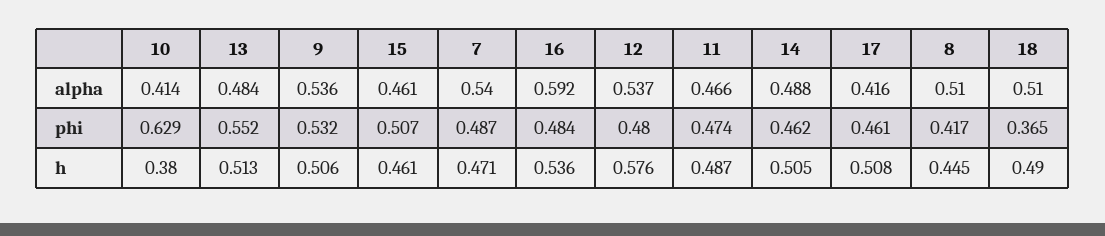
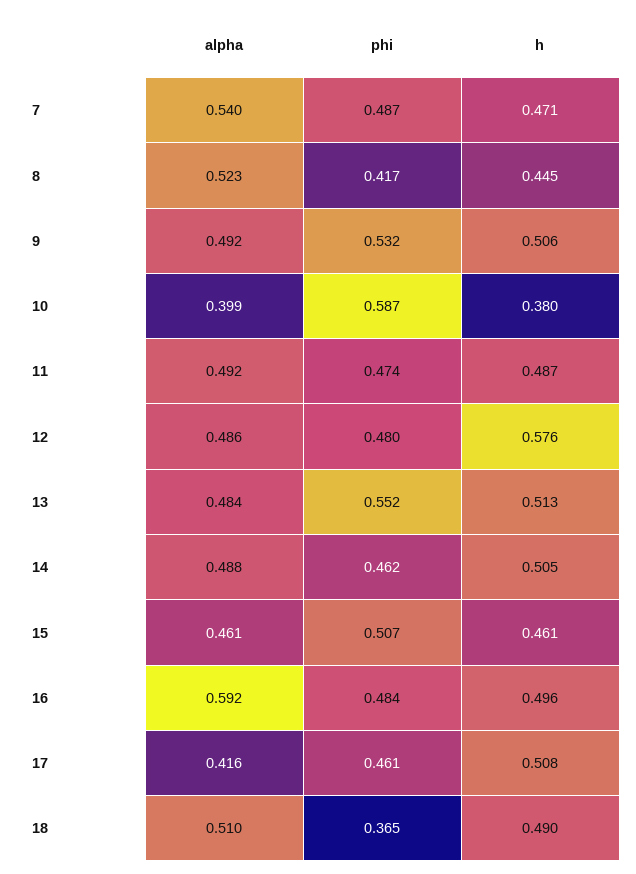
  {
    "10": {
-     "alpha": 0.414,
+     "alpha": 0.399,
-     "phi": 0.629,
+     "phi": 0.587,
      "h": 0.38
    },
    "13": {
      "alpha": 0.484,
      "phi": 0.552,
      "h": 0.513
    },
    "9": {
-     "alpha": 0.536,
+     "alpha": 0.492,
      "phi": 0.532,
      "h": 0.506
    },
    "15": {
      "alpha": 0.461,
      "phi": 0.507,
      "h": 0.461
    },
    "7": {
      "alpha": 0.54,
      "phi": 0.487,
      "h": 0.471
    },
    "16": {
      "alpha": 0.592,
      "phi": 0.484,
-     "h": 0.536
+     "h": 0.496
    },
    "12": {
-     "alpha": 0.537,
+     "alpha": 0.486,
      "phi": 0.48,
      "h": 0.576
    },
    "11": {
-     "alpha": 0.466,
+     "alpha": 0.492,
      "phi": 0.474,
      "h": 0.487
    },
    "14": {
      "alpha": 0.488,
      "phi": 0.462,
      "h": 0.505
    },
    "17": {
      "alpha": 0.416,
      "phi": 0.461,
      "h": 0.508
    },
    "8": {
-     "alpha": 0.51,
+     "alpha": 0.523,
      "phi": 0.417,
      "h": 0.445
    },
    "18": {
      "alpha": 0.51,
      "phi": 0.365,
      "h": 0.49
    }
  }

